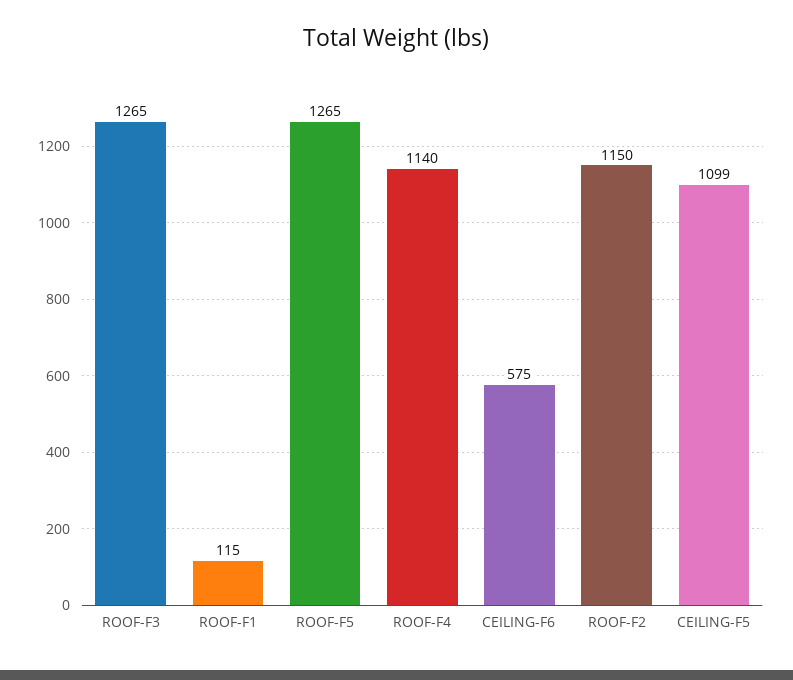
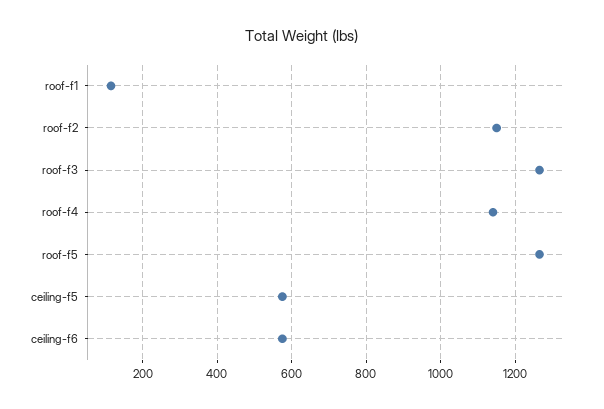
  {
    "ROOF-F3": 1265,
    "ROOF-F1": 115,
    "ROOF-F5": 1265,
    "ROOF-F4": 1140,
    "CEILING-F6": 575,
    "ROOF-F2": 1150,
-   "CEILING-F5": 1099
+   "CEILING-F5": 580
  }

